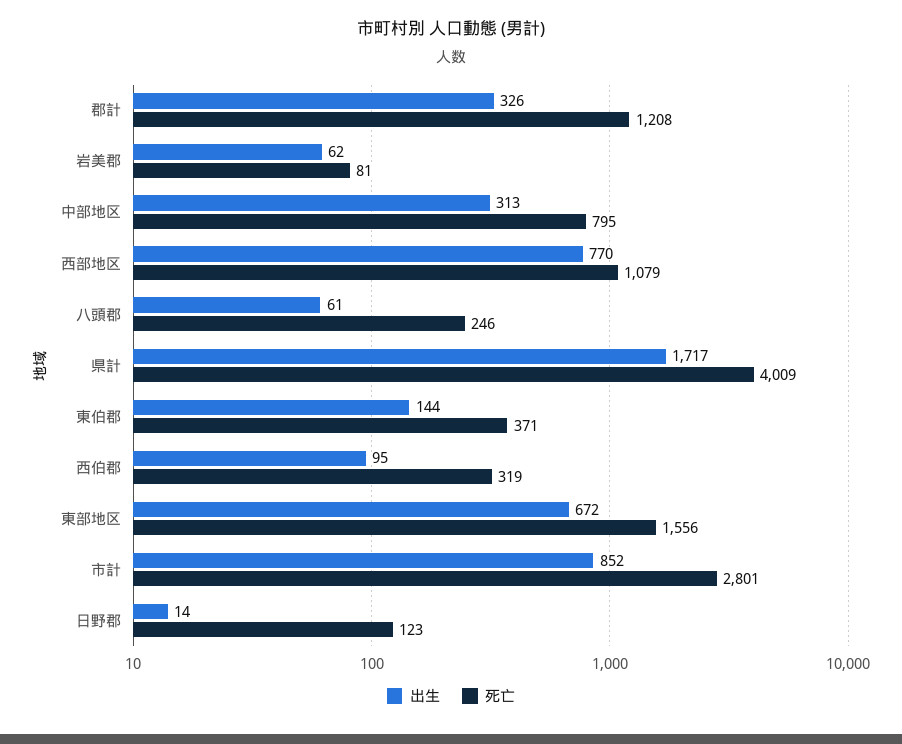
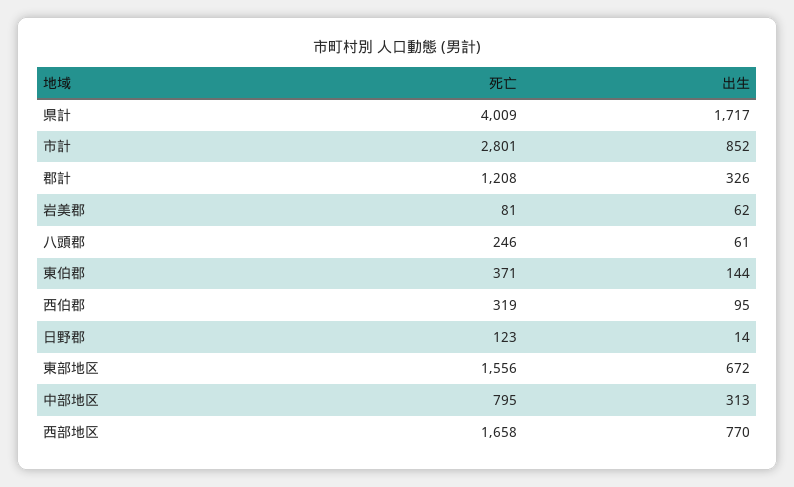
  {
    "出生": {
      "郡計": 326,
      "岩美郡": 62,
      "中部地区": 313,
      "西部地区": 770,
      "八頭郡": 61,
      "県計": 1717,
      "東伯郡": 144,
      "西伯郡": 95,
      "東部地区": 672,
      "市計": 852,
      "日野郡": 14
    },
    "死亡": {
      "郡計": 1208,
      "岩美郡": 81,
      "中部地区": 795,
-     "西部地区": 1079,
+     "西部地区": 1658,
      "八頭郡": 246,
      "県計": 4009,
      "東伯郡": 371,
      "西伯郡": 319,
      "東部地区": 1556,
      "市計": 2801,
      "日野郡": 123
    }
  }

